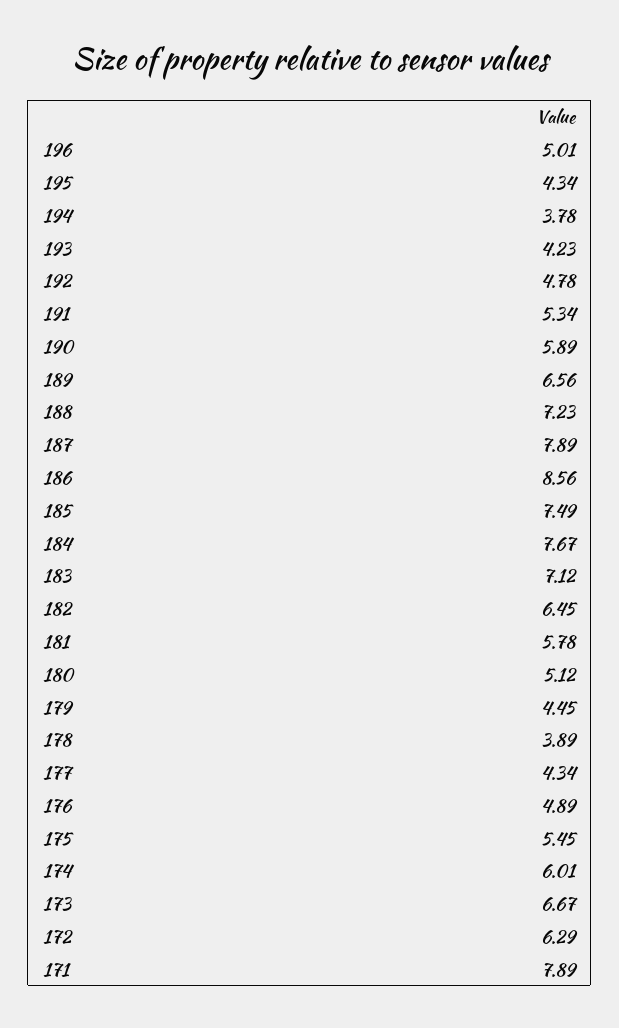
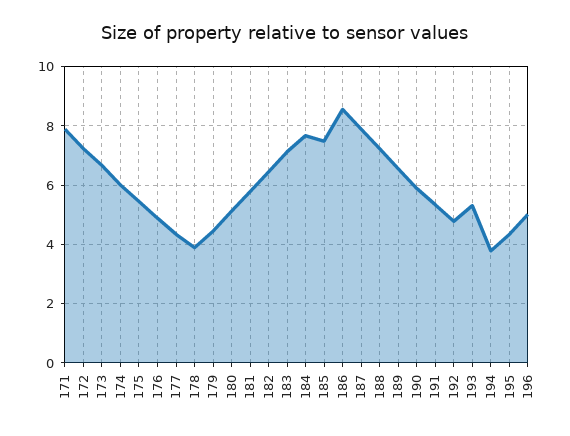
  {
    "196": 5.01,
    "195": 4.34,
    "194": 3.78,
-   "193": 4.23,
+   "193": 5.25,
    "192": 4.78,
    "191": 5.34,
    "190": 5.89,
    "189": 6.56,
    "188": 7.23,
    "187": 7.89,
    "186": 8.56,
    "185": 7.49,
    "184": 7.67,
    "183": 7.12,
    "182": 6.45,
    "181": 5.78,
    "180": 5.12,
    "179": 4.45,
    "178": 3.89,
    "177": 4.34,
    "176": 4.89,
    "175": 5.45,
    "174": 6.01,
    "173": 6.67,
-   "172": 6.29,
+   "172": 7.25,
    "171": 7.89
  }

